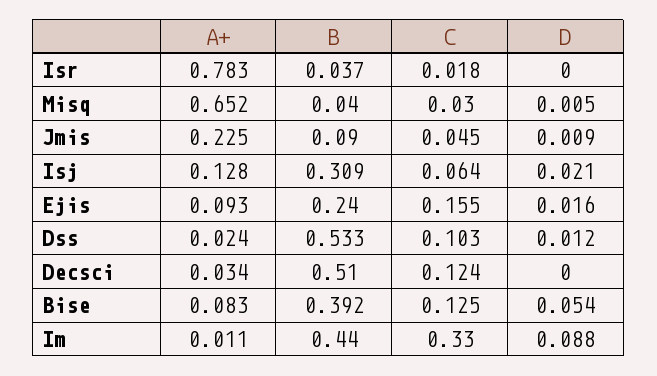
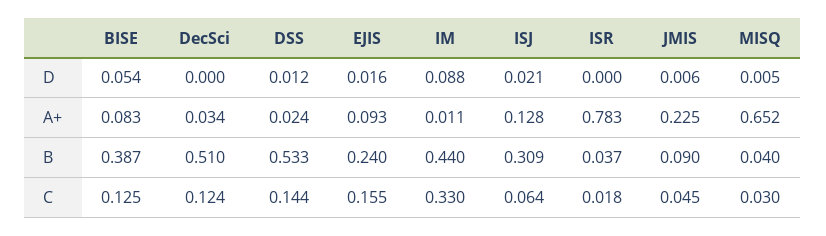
  {
    "A+": {
      "Isr": 0.783,
      "Misq": 0.652,
      "Jmis": 0.225,
      "Isj": 0.128,
      "Ejis": 0.093,
      "Dss": 0.024,
      "Decsci": 0.034,
      "Bise": 0.083,
      "Im": 0.011
    },
    "B": {
      "Isr": 0.037,
      "Misq": 0.04,
      "Jmis": 0.09,
      "Isj": 0.309,
      "Ejis": 0.24,
      "Dss": 0.533,
      "Decsci": 0.51,
-     "Bise": 0.392,
+     "Bise": 0.387,
      "Im": 0.44
    },
    "C": {
      "Isr": 0.018,
      "Misq": 0.03,
      "Jmis": 0.045,
      "Isj": 0.064,
      "Ejis": 0.155,
-     "Dss": 0.103,
+     "Dss": 0.144,
      "Decsci": 0.124,
      "Bise": 0.125,
      "Im": 0.33
    },
    "D": {
      "Isr": 0,
      "Misq": 0.005,
-     "Jmis": 0.009,
+     "Jmis": 0.006,
      "Isj": 0.021,
      "Ejis": 0.016,
      "Dss": 0.012,
      "Decsci": 0,
      "Bise": 0.054,
      "Im": 0.088
    }
  }

